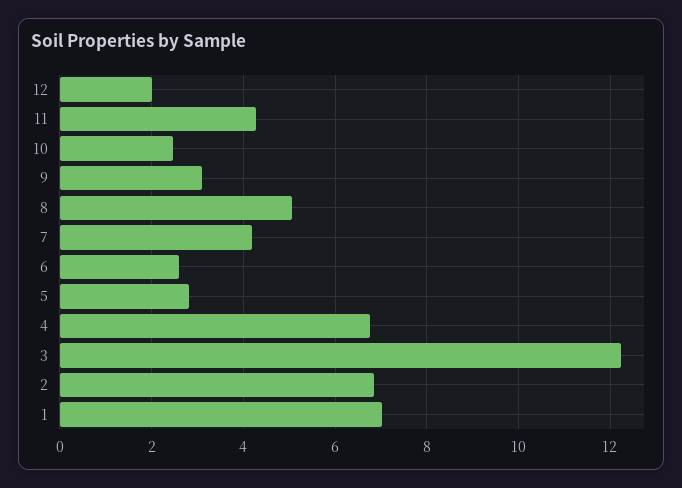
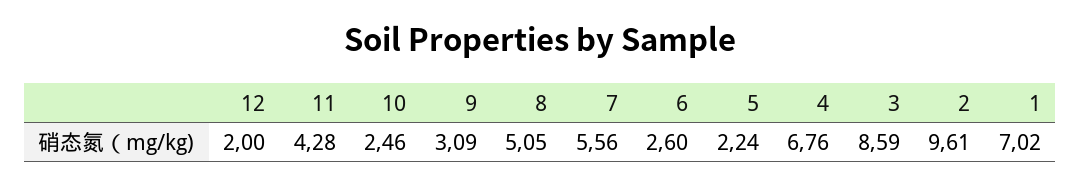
  {
    "12": 2,
    "11": 4.28,
    "10": 2.46,
    "9": 3.09,
    "8": 5.05,
-   "7": 4.2,
+   "7": 5.56,
    "6": 2.6,
-   "5": 2.8,
+   "5": 2.24,
    "4": 6.76,
-   "3": 12.2,
+   "3": 8.59,
-   "2": 6.8,
+   "2": 9.61,
    "1": 7.02
  }

